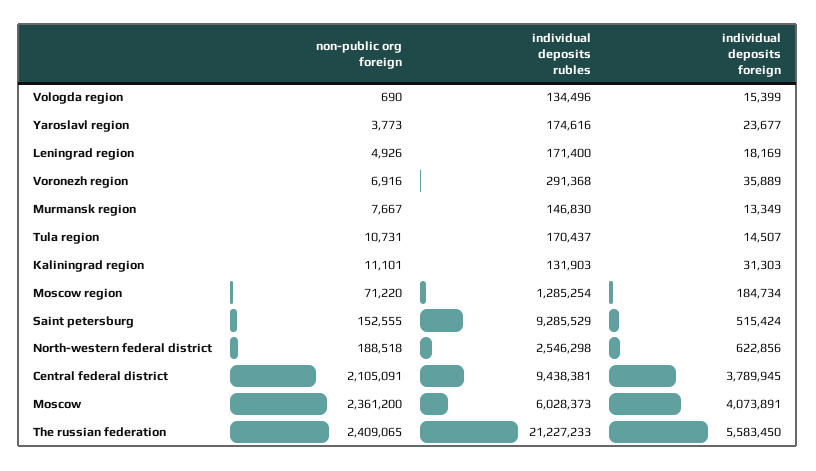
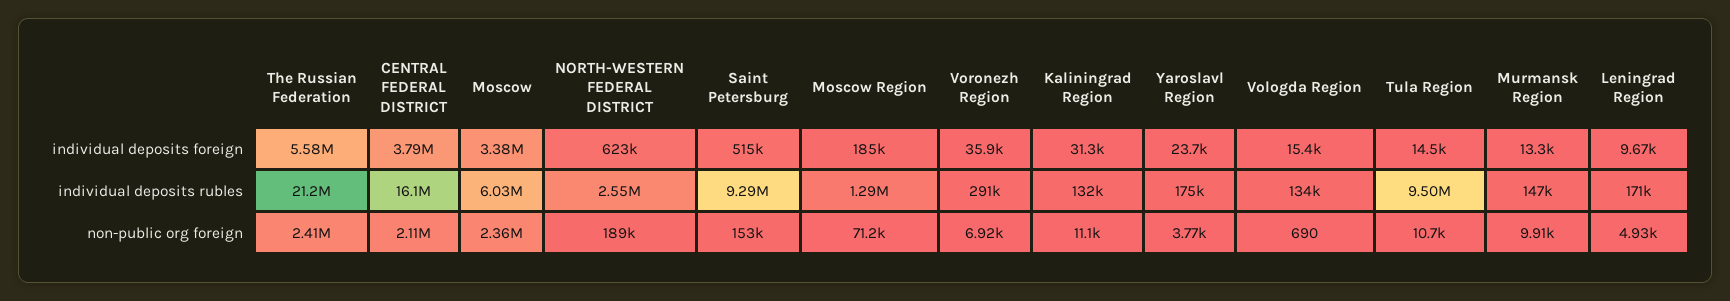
  {
    "non-public org foreign": {
      "Vologda region": 690,
      "Yaroslavl region": 3773,
      "Leningrad region": 4926,
      "Voronezh region": 6916,
-     "Murmansk region": 7667,
+     "Murmansk region": 9910,
      "Tula region": 10731,
      "Kaliningrad region": 11101,
      "Moscow region": 71220,
      "Saint petersburg": 152555,
      "North-western federal district": 188518,
      "Central federal district": 2105091,
      "Moscow": 2361200,
      "The russian federation": 2409065
    },
    "individual deposits rubles": {
      "Vologda region": 134496,
      "Yaroslavl region": 174616,
      "Leningrad region": 171400,
      "Voronezh region": 291368,
      "Murmansk region": 146830,
-     "Tula region": 170437,
+     "Tula region": 9500000,
      "Kaliningrad region": 131903,
      "Moscow region": 1285254,
      "Saint petersburg": 9285529,
      "North-western federal district": 2546298,
-     "Central federal district": 9438381,
+     "Central federal district": 16100000,
      "Moscow": 6028373,
      "The russian federation": 21227233
    },
    "individual deposits foreign": {
      "Vologda region": 15399,
      "Yaroslavl region": 23677,
-     "Leningrad region": 18169,
+     "Leningrad region": 9670,
      "Voronezh region": 35889,
      "Murmansk region": 13349,
      "Tula region": 14507,
      "Kaliningrad region": 31303,
      "Moscow region": 184734,
      "Saint petersburg": 515424,
      "North-western federal district": 622856,
      "Central federal district": 3789945,
-     "Moscow": 4073891,
+     "Moscow": 3380000,
      "The russian federation": 5583450
    }
  }

